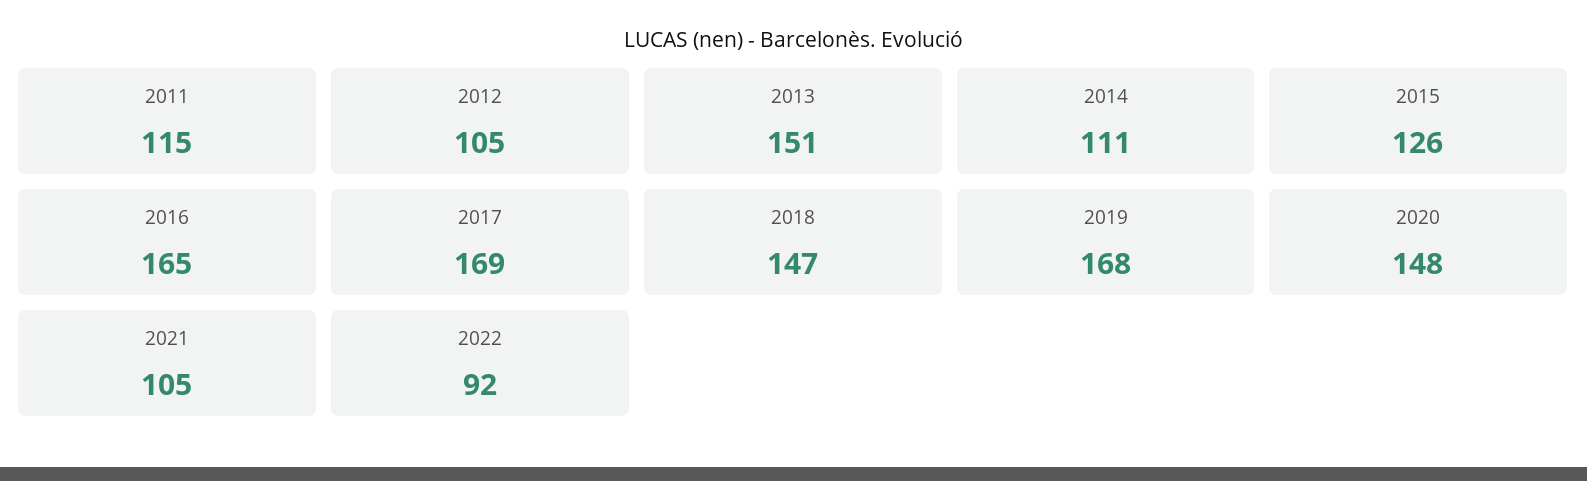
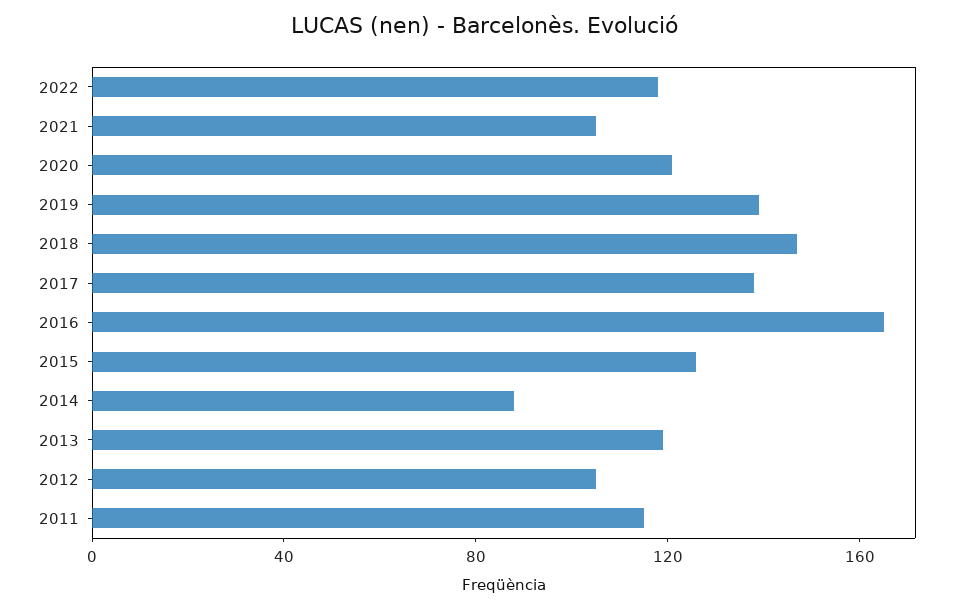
  {
    "2011": 115,
    "2012": 105,
-   "2013": 151,
+   "2013": 120,
-   "2014": 111,
+   "2014": 90,
    "2015": 126,
    "2016": 165,
-   "2017": 169,
+   "2017": 140,
    "2018": 147,
-   "2019": 168,
+   "2019": 140,
-   "2020": 148,
+   "2020": 120,
    "2021": 105,
-   "2022": 92
+   "2022": 120
  }

